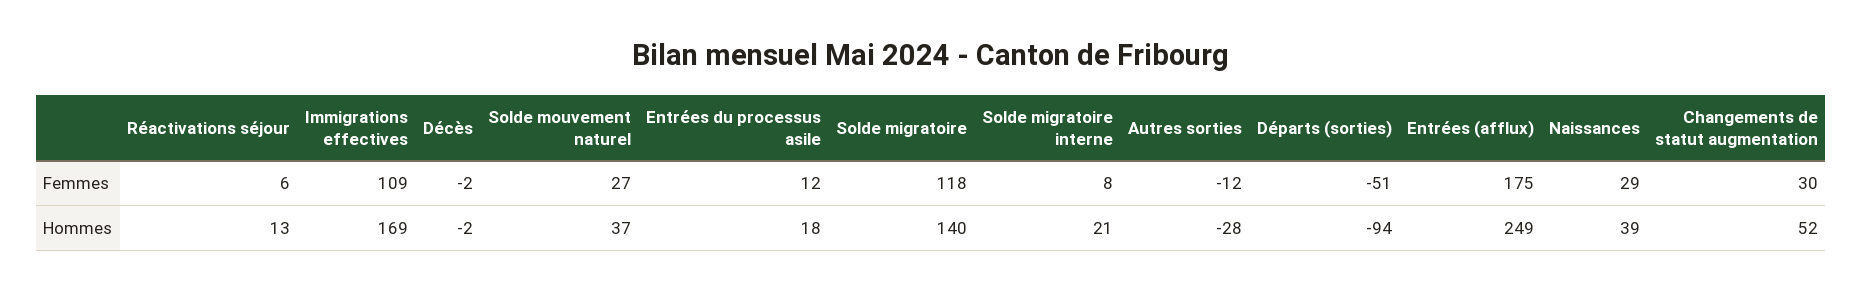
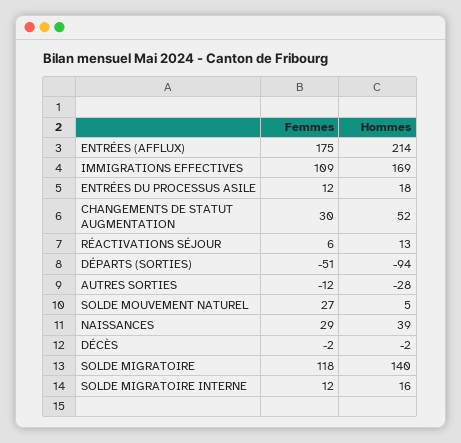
  {
    "Réactivations séjour": {
      "Femmes": 6,
      "Hommes": 13
    },
    "Immigrations effectives": {
      "Femmes": 109,
      "Hommes": 169
    },
    "Décès": {
      "Femmes": -2,
      "Hommes": -2
    },
    "Solde mouvement naturel": {
      "Femmes": 27,
-     "Hommes": 37
+     "Hommes": 5
    },
    "Entrées du processus asile": {
      "Femmes": 12,
      "Hommes": 18
    },
    "Solde migratoire": {
      "Femmes": 118,
      "Hommes": 140
    },
    "Solde migratoire interne": {
-     "Femmes": 8,
+     "Femmes": 12,
-     "Hommes": 21
+     "Hommes": 16
    },
    "Autres sorties": {
      "Femmes": -12,
      "Hommes": -28
    },
    "Départs (sorties)": {
      "Femmes": -51,
      "Hommes": -94
    },
    "Entrées (afflux)": {
      "Femmes": 175,
-     "Hommes": 249
+     "Hommes": 214
    },
    "Naissances": {
      "Femmes": 29,
      "Hommes": 39
    },
    "Changements de statut augmentation": {
      "Femmes": 30,
      "Hommes": 52
    }
  }

